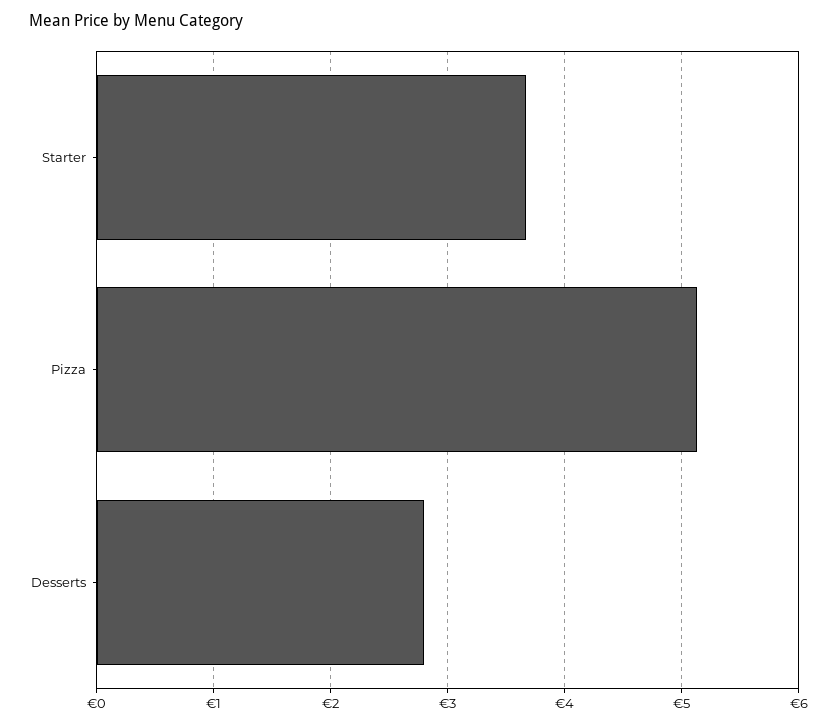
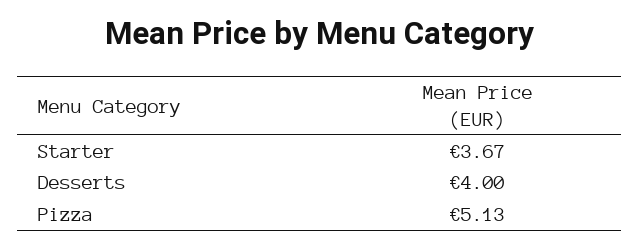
  {
    "Starter": 3.67,
    "Pizza": 5.13,
-   "Desserts": 2.8
+   "Desserts": 4
  }

